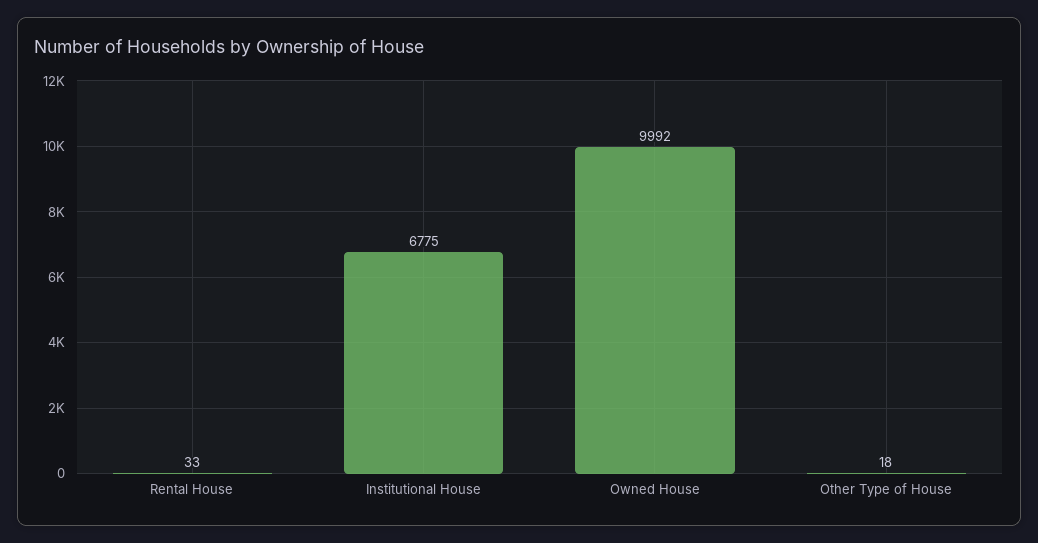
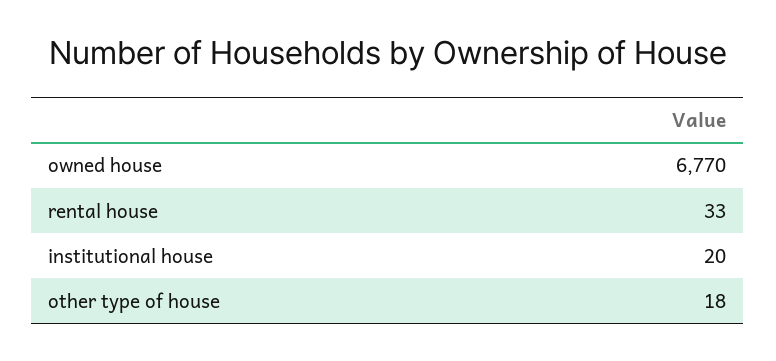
  {
    "Rental House": 33,
-   "Institutional House": 6775,
+   "Institutional House": 20,
-   "Owned House": 9992,
+   "Owned House": 6770,
    "Other Type of House": 18
  }

